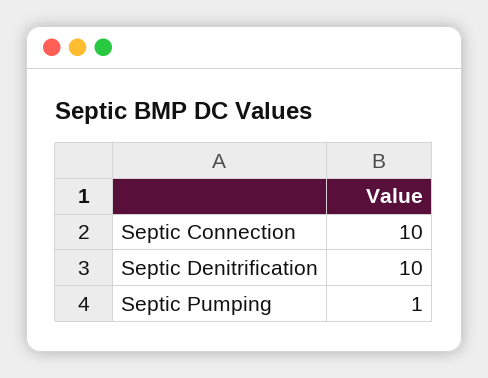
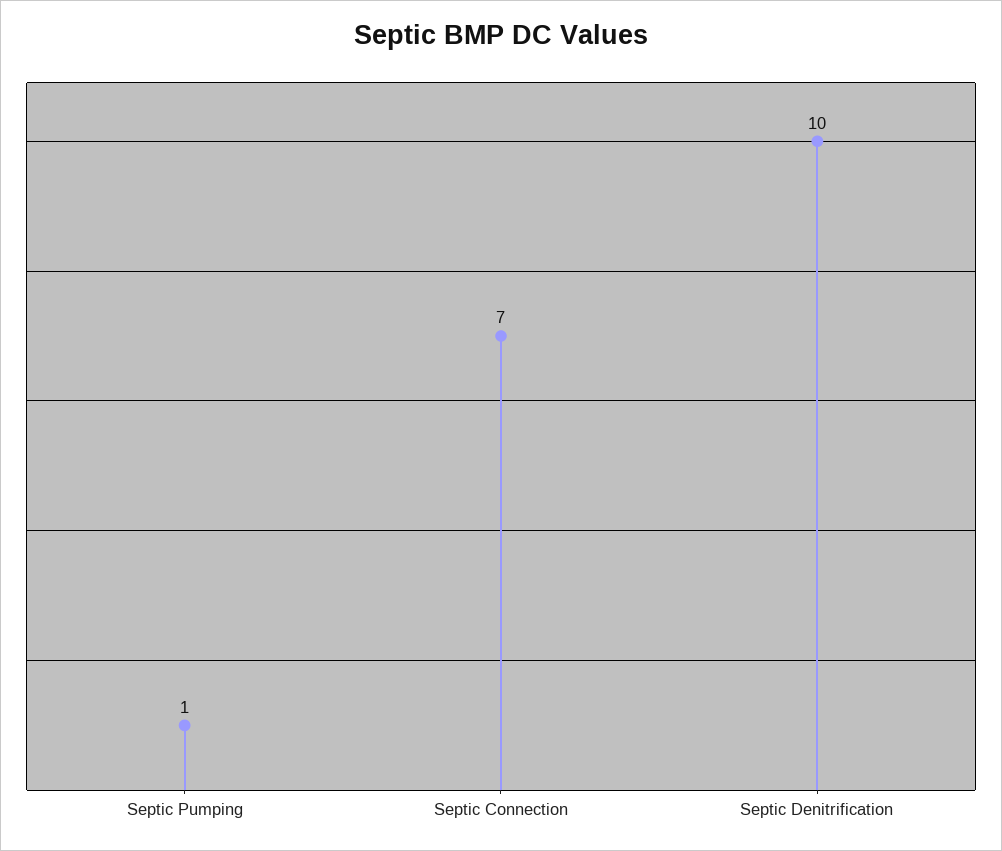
  {
-   "Septic Connection": 10,
+   "Septic Connection": 7,
    "Septic Denitrification": 10,
    "Septic Pumping": 1
  }

